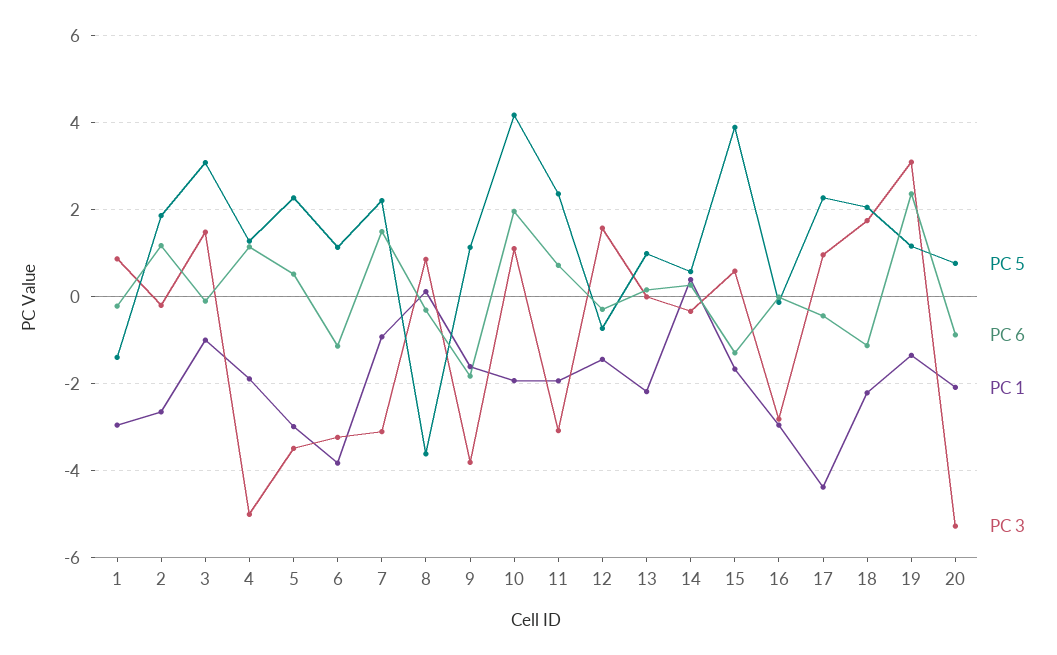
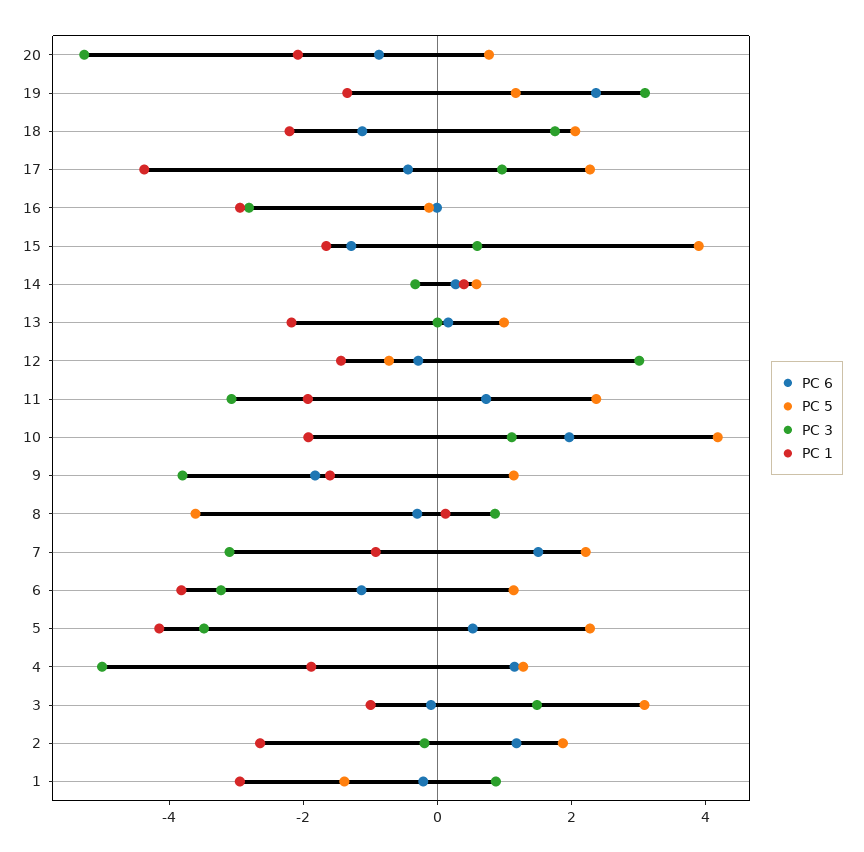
  {
    "PC 5": {
      "1": -1.4,
      "2": 1.8,
      "3": 3,
      "4": 1.2,
      "5": 2.2,
      "6": 1.2,
      "7": 2.2,
      "8": -3.6,
      "9": 1.2,
      "10": 4.2,
      "11": 2.4,
      "12": -0.8,
      "13": 1,
      "14": 0.6,
      "15": 3.8,
      "16": -0.2,
      "17": 2.2,
      "18": 2,
      "19": 1.2,
      "20": 0.8
    },
    "PC 6": {
      "1": -0.2,
      "2": 1.2,
      "3": 0,
      "4": 1.2,
      "5": 0.6,
      "6": -1.2,
      "7": 1.4,
      "8": -0.4,
      "9": -1.8,
      "10": 2,
      "11": 0.8,
      "12": -0.2,
      "13": 0.2,
      "14": 0.2,
      "15": -1.2,
      "16": 0,
      "17": -0.4,
      "18": -1.2,
      "19": 2.4,
      "20": -0.8
    },
    "PC 1": {
      "1": -3,
      "2": -2.6,
      "3": -1,
      "4": -1.8,
-     "5": -3,
+     "5": -4,
      "6": -3.8,
      "7": -1,
      "8": 0.2,
      "9": -1.6,
      "10": -2,
      "11": -2,
      "12": -1.4,
      "13": -2.2,
      "14": 0.4,
      "15": -1.6,
      "16": -3,
      "17": -4.4,
      "18": -2.2,
      "19": -1.4,
      "20": -2
    },
    "PC 3": {
      "1": 0.8,
      "2": -0.2,
      "3": 1.4,
      "4": -5,
      "5": -3.4,
      "6": -3.2,
      "7": -3.2,
      "8": 0.8,
      "9": -3.8,
      "10": 1.2,
      "11": -3,
-     "12": 1.6,
+     "12": 3,
      "13": 0,
      "14": -0.4,
      "15": 0.6,
      "16": -2.8,
      "17": 1,
      "18": 1.8,
      "19": 3,
      "20": -5.2
    }
  }

